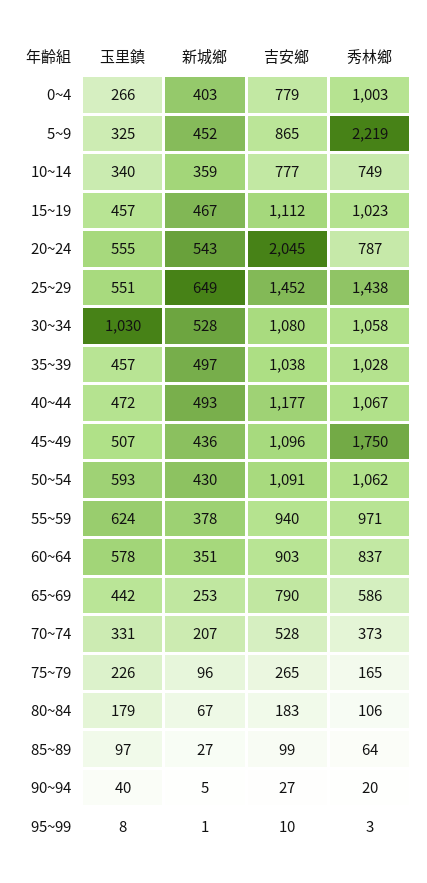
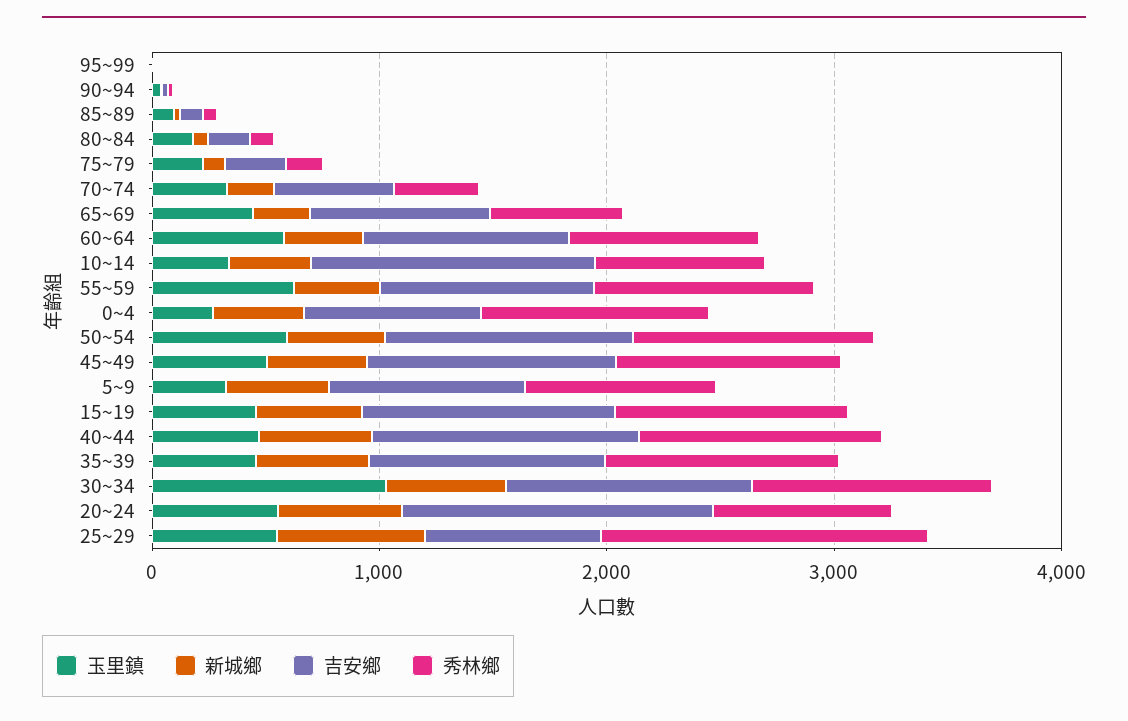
  {
    "玉里鎮": {
      "0~4": 266,
      "5~9": 325,
      "10~14": 340,
      "15~19": 457,
      "20~24": 555,
      "25~29": 551,
      "30~34": 1030,
      "35~39": 457,
      "40~44": 472,
      "45~49": 507,
      "50~54": 593,
      "55~59": 624,
      "60~64": 578,
      "65~69": 442,
      "70~74": 331,
      "75~79": 226,
      "80~84": 179,
      "85~89": 97,
      "90~94": 40,
      "95~99": 8
    },
    "新城鄉": {
      "0~4": 403,
      "5~9": 452,
      "10~14": 359,
      "15~19": 467,
      "20~24": 543,
      "25~29": 649,
      "30~34": 528,
      "35~39": 497,
      "40~44": 493,
      "45~49": 436,
      "50~54": 430,
      "55~59": 378,
      "60~64": 351,
      "65~69": 253,
      "70~74": 207,
      "75~79": 96,
      "80~84": 67,
      "85~89": 27,
      "90~94": 5,
      "95~99": 1
    },
    "吉安鄉": {
      "0~4": 779,
      "5~9": 865,
-     "10~14": 777,
+     "10~14": 1200,
      "15~19": 1112,
-     "20~24": 2045,
+     "20~24": 1400,
-     "25~29": 1452,
+     "25~29": 800,
      "30~34": 1080,
      "35~39": 1038,
      "40~44": 1177,
      "45~49": 1096,
      "50~54": 1091,
      "55~59": 940,
      "60~64": 903,
      "65~69": 790,
      "70~74": 528,
      "75~79": 265,
      "80~84": 183,
      "85~89": 99,
      "90~94": 27,
      "95~99": 10
    },
    "秀林鄉": {
      "0~4": 1003,
-     "5~9": 2219,
+     "5~9": 800,
      "10~14": 749,
      "15~19": 1023,
      "20~24": 787,
      "25~29": 1438,
      "30~34": 1058,
      "35~39": 1028,
      "40~44": 1067,
-     "45~49": 1750,
+     "45~49": 1000,
      "50~54": 1062,
      "55~59": 971,
      "60~64": 837,
      "65~69": 586,
      "70~74": 373,
      "75~79": 165,
      "80~84": 106,
      "85~89": 64,
      "90~94": 20,
      "95~99": 3
    }
  }

